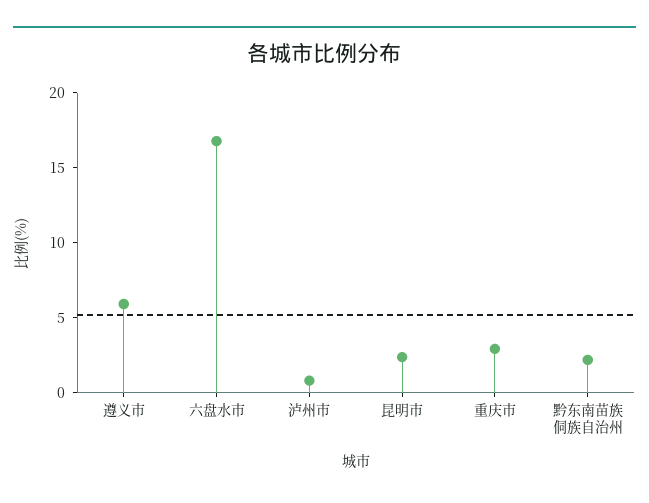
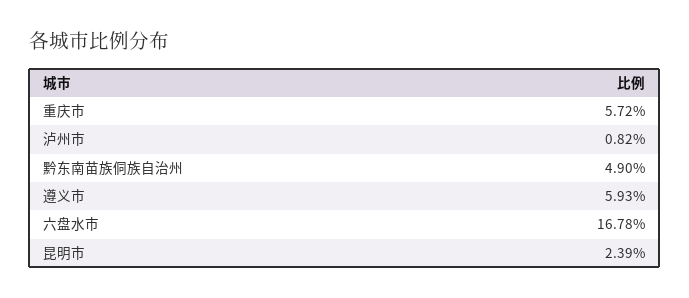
  {
    "遵义市": 5.93,
    "六盘水市": 16.78,
    "泸州市": 0.82,
    "昆明市": 2.39,
-   "重庆市": 3,
+   "重庆市": 5.72,
-   "黔东南苗族侗族自治州": 2
+   "黔东南苗族侗族自治州": 4.9
  }

